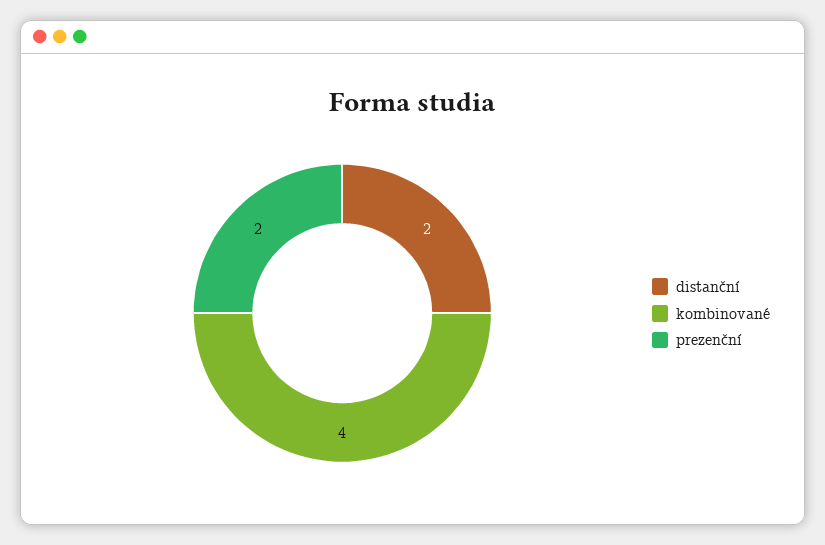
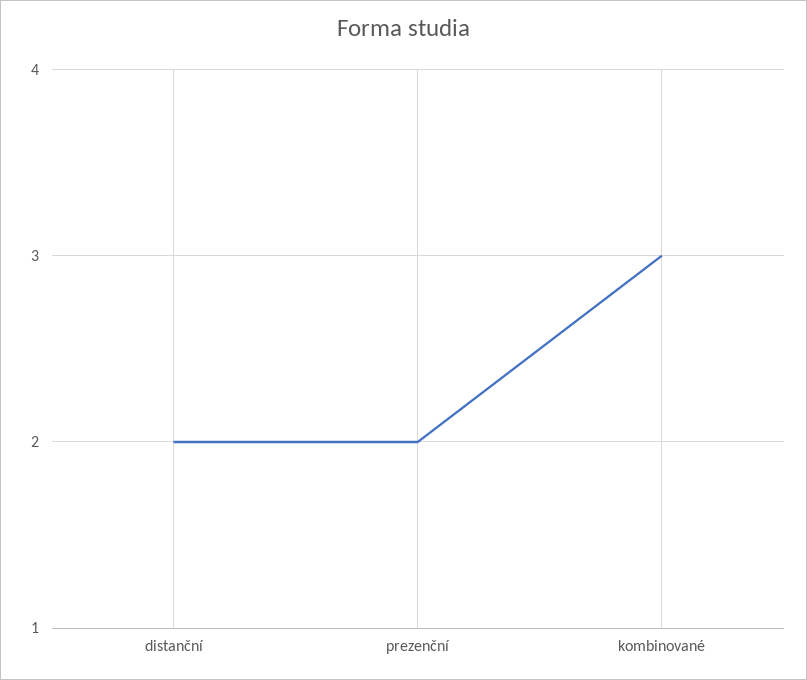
  {
    "distanční": 2,
-   "kombinované": 4,
+   "kombinované": 3,
    "prezenční": 2
  }

